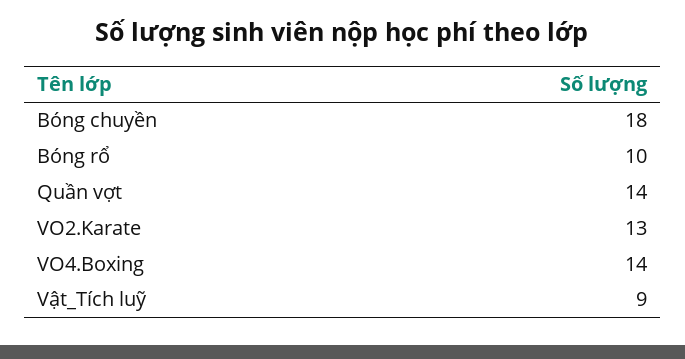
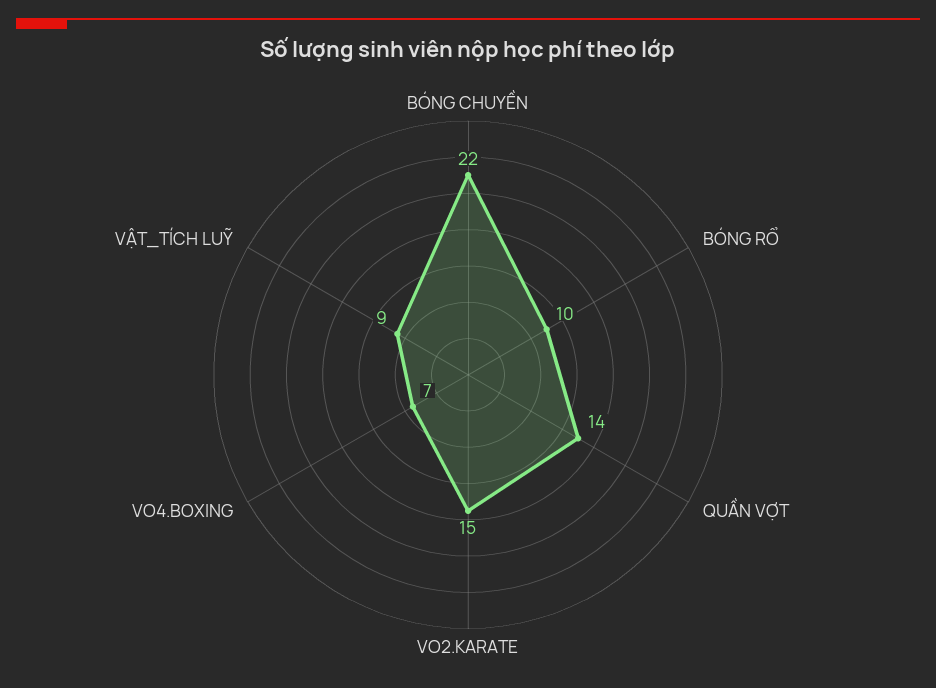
  {
-   "Bóng chuyền": 18,
+   "Bóng chuyền": 22,
    "Bóng rổ": 10,
    "Quần vợt": 14,
-   "VO2.Karate": 13,
+   "VO2.Karate": 15,
-   "VO4.Boxing": 14,
+   "VO4.Boxing": 7,
    "Vật_Tích luỹ": 9
  }

